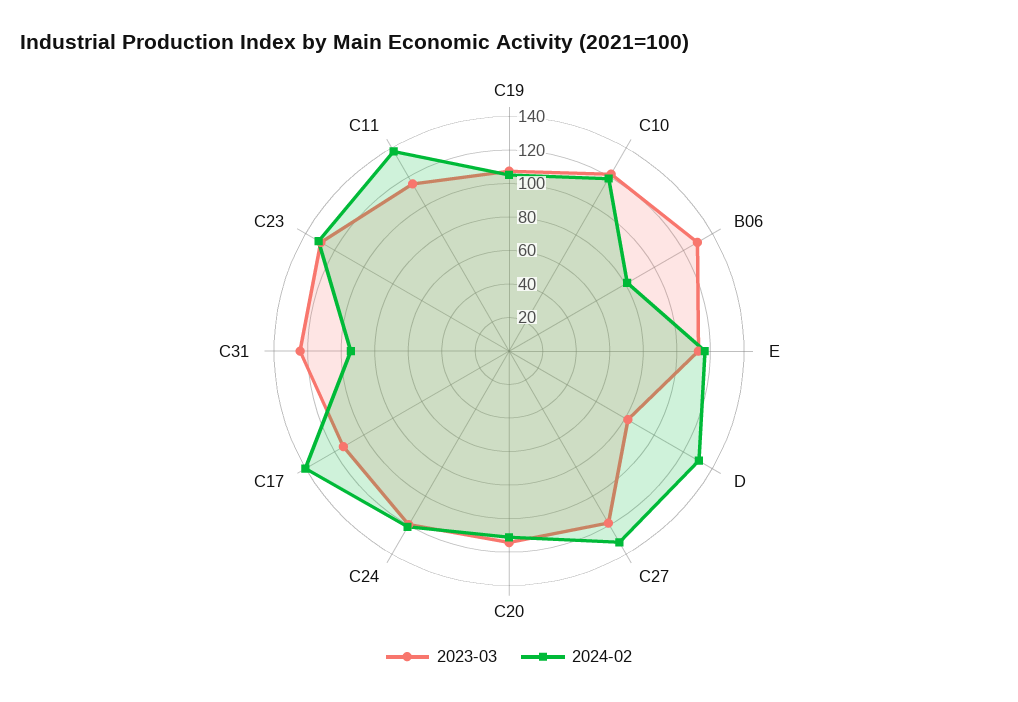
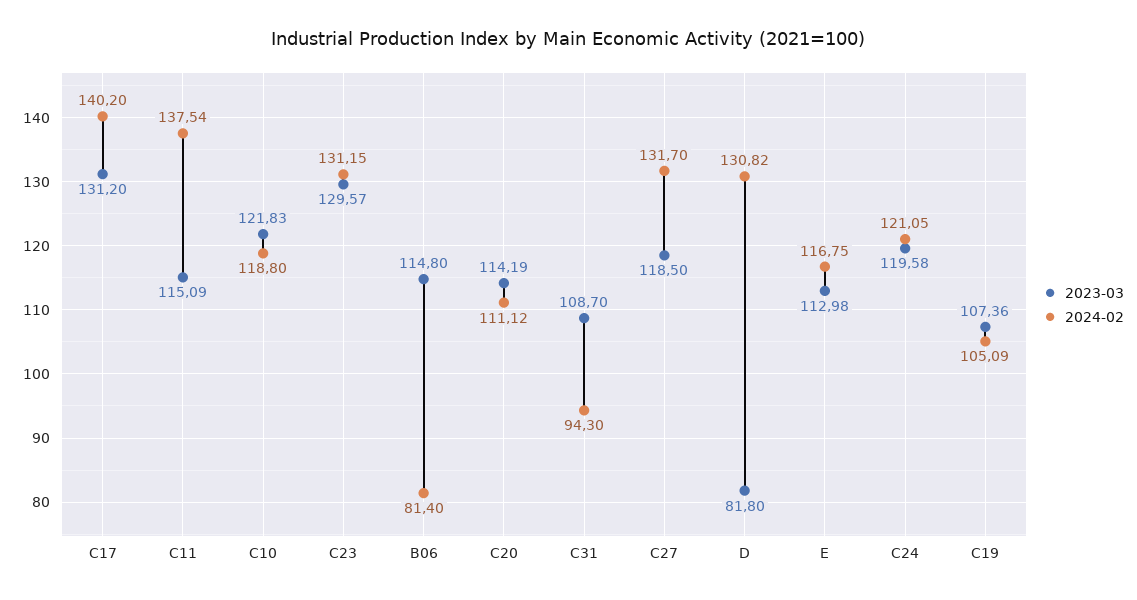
  {
    "2023-03": {
      "C19": 107.36,
      "C10": 121.83,
-     "B06": 130,
+     "B06": 114.8,
      "E": 112.98,
      "D": 81.8,
      "C27": 118.5,
      "C20": 114.19,
      "C24": 119.58,
-     "C17": 115,
+     "C17": 131.2,
-     "C31": 125,
+     "C31": 108.7,
      "C23": 129.57,
      "C11": 115.09
    },
    "2024-02": {
      "C19": 105.09,
      "C10": 118.8,
      "B06": 81.4,
      "E": 116.75,
      "D": 130.82,
      "C27": 131.7,
      "C20": 111.12,
      "C24": 121.05,
      "C17": 140.2,
      "C31": 94.3,
      "C23": 131.15,
      "C11": 137.54
    }
  }

